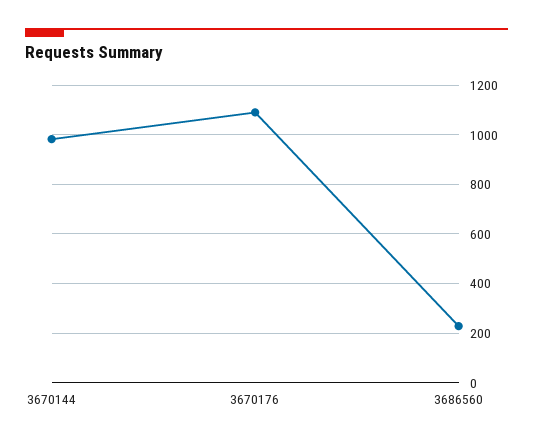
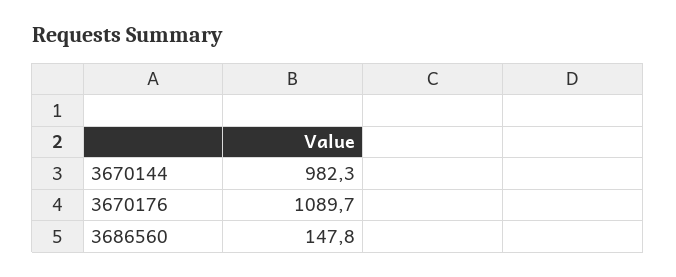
  {
    "3670144": 982.3,
    "3670176": 1089.7,
-   "3686560": 225
+   "3686560": 147.8
  }

